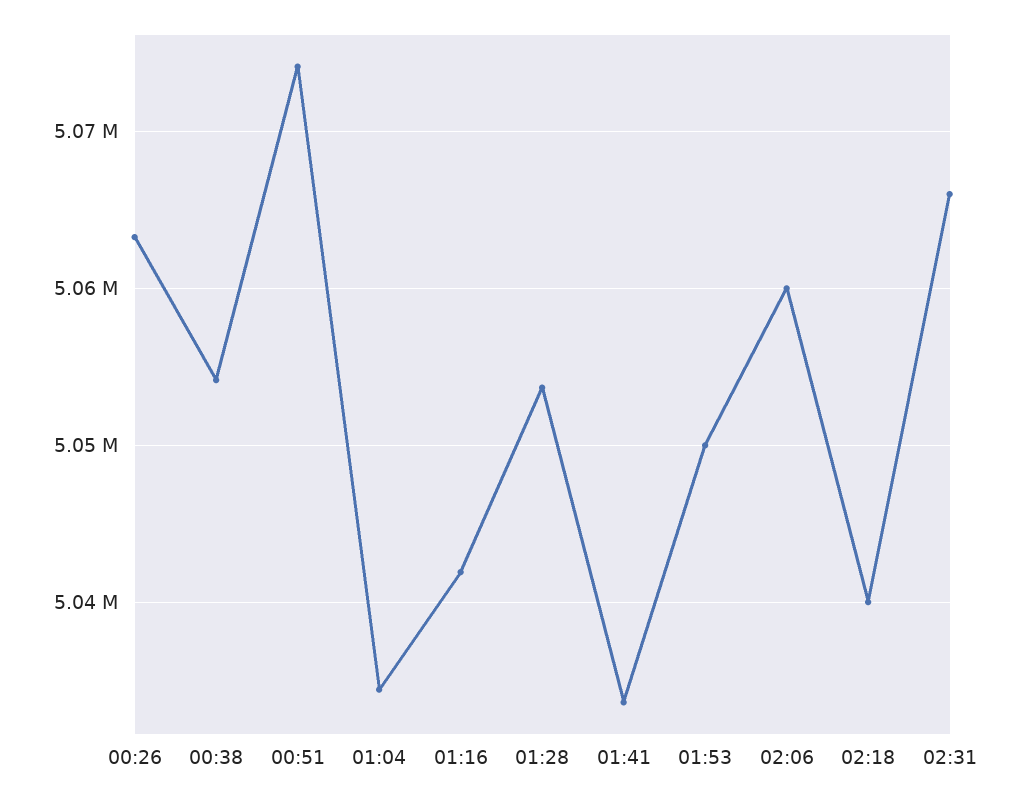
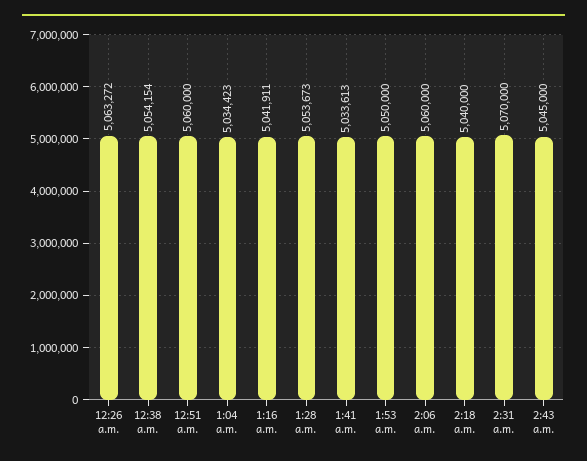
  {
    "00:26": 5063272,
    "00:38": 5054154,
-   "00:51": 5074000,
+   "00:51": 5060000,
    "01:04": 5034423,
    "01:16": 5041911,
    "01:28": 5053673,
    "01:41": 5033613,
    "01:53": 5050000,
    "02:06": 5060000,
    "02:18": 5040000,
-   "02:31": 5066000
+   "02:31": 5070000,
+   "2:43 a.m.": 5045000
  }

